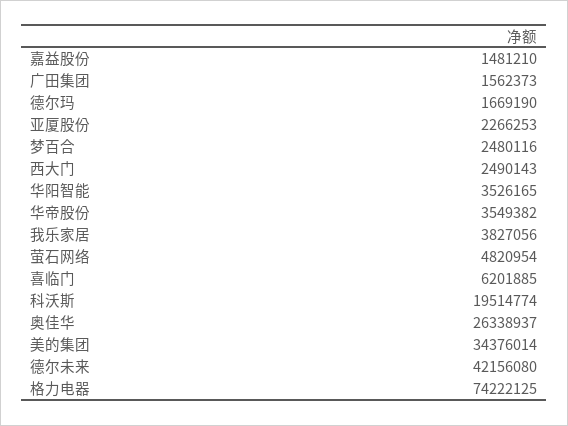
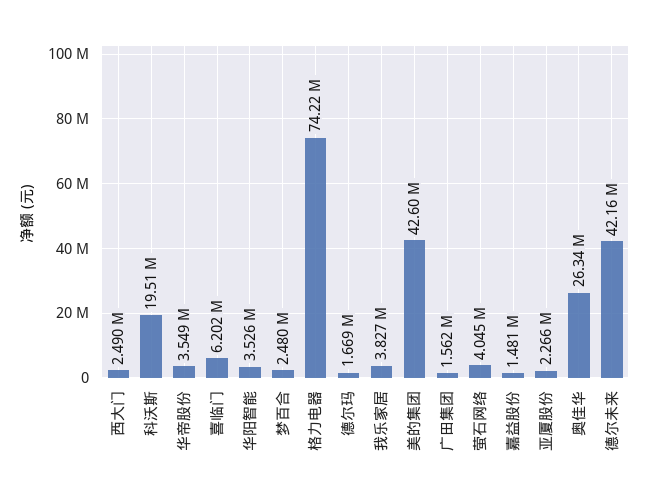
  {
    "嘉益股份": 1481210,
    "广田集团": 1562373,
    "德尔玛": 1669190,
    "亚厦股份": 2266253,
    "梦百合": 2480116,
    "西大门": 2490143,
    "华阳智能": 3526165,
    "华帝股份": 3549382,
    "我乐家居": 3827056,
-   "萤石网络": 4820954,
+   "萤石网络": 4045000,
    "喜临门": 6201885,
    "科沃斯": 19514774,
    "奥佳华": 26338937,
-   "美的集团": 34376014,
+   "美的集团": 42600000,
    "德尔未来": 42156080,
    "格力电器": 74222125
  }

